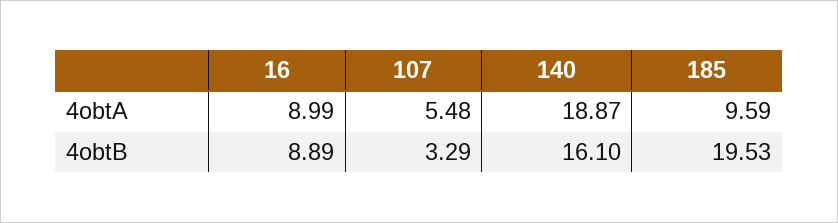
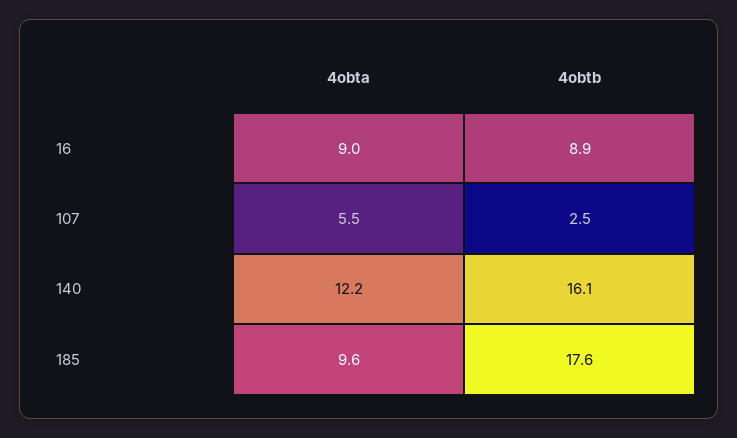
  {
    "16": {
      "4obtA": 8.99,
      "4obtB": 8.89
    },
    "107": {
      "4obtA": 5.48,
-     "4obtB": 3.29
+     "4obtB": 2.5
    },
    "140": {
-     "4obtA": 18.87,
+     "4obtA": 12.2,
      "4obtB": 16.1
    },
    "185": {
      "4obtA": 9.59,
-     "4obtB": 19.53
+     "4obtB": 17.6
    }
  }

